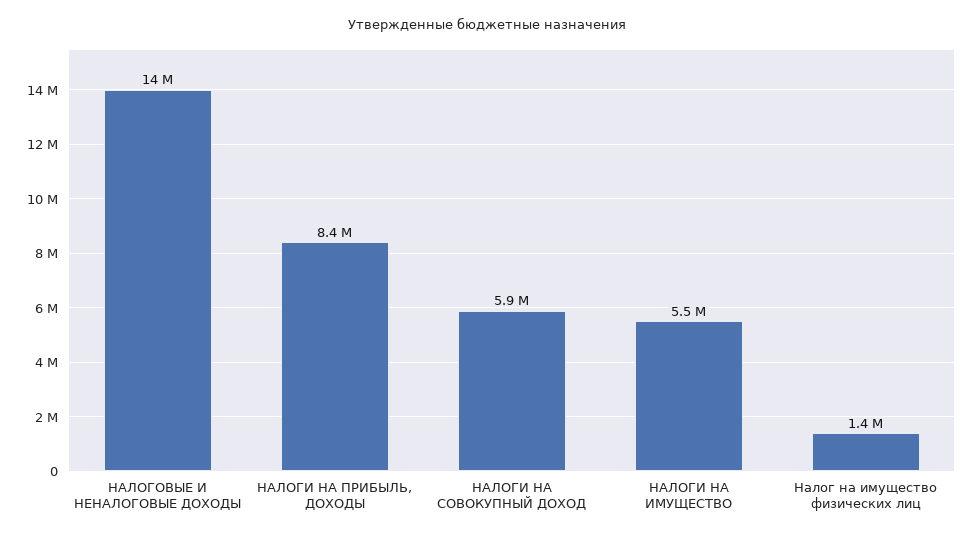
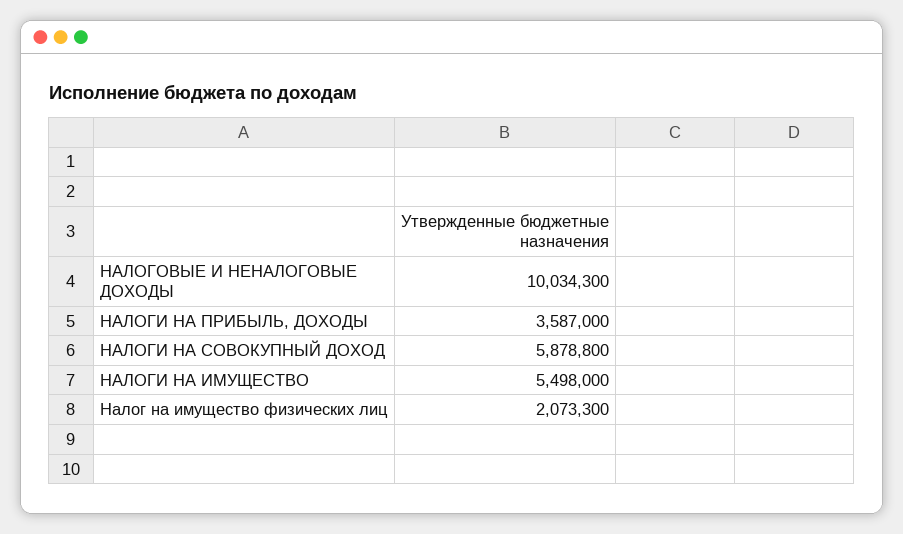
  {
-   "НАЛОГОВЫЕ И НЕНАЛОГОВЫЕ ДОХОДЫ": 14000000,
+   "НАЛОГОВЫЕ И НЕНАЛОГОВЫЕ ДОХОДЫ": 10034300,
-   "НАЛОГИ НА ПРИБЫЛЬ, ДОХОДЫ": 8400000,
+   "НАЛОГИ НА ПРИБЫЛЬ, ДОХОДЫ": 3587000,
    "НАЛОГИ НА СОВОКУПНЫЙ ДОХОД": 5878800,
    "НАЛОГИ НА ИМУЩЕСТВО": 5498000,
-   "Налог на имущество физических лиц": 1400000
+   "Налог на имущество физических лиц": 2073300
  }

